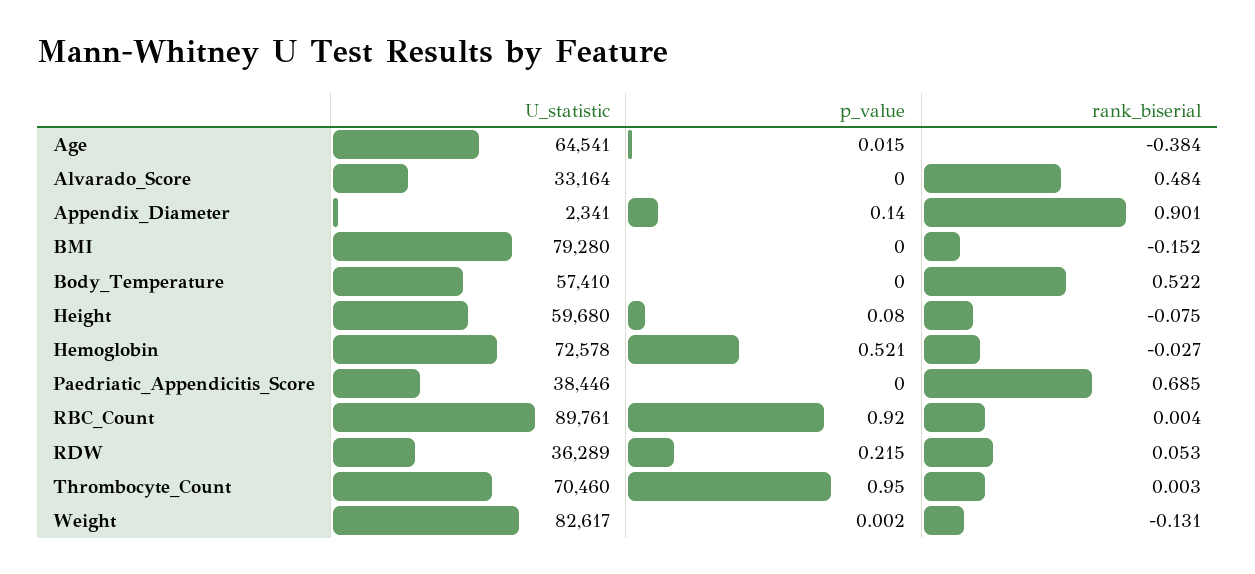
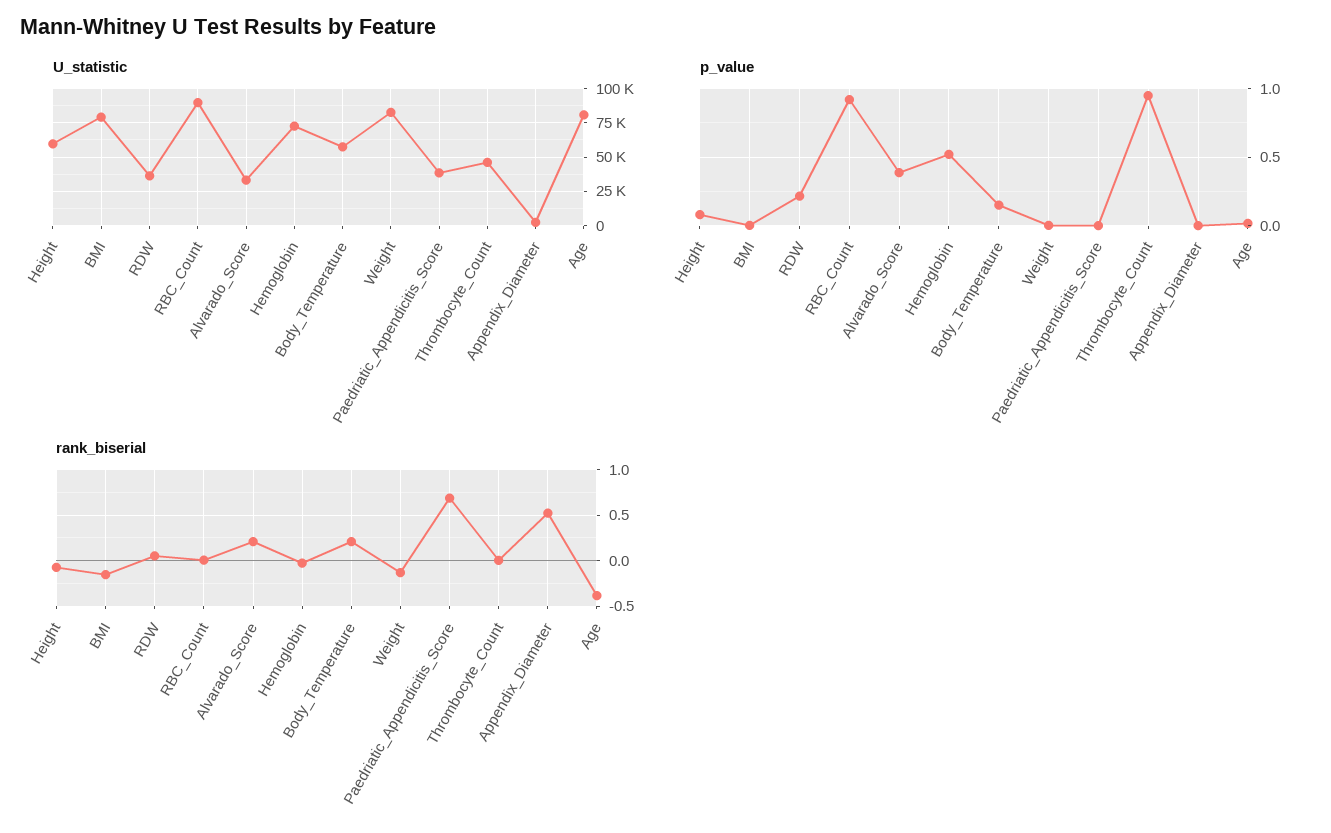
  {
    "U_statistic": {
-     "Age": 64541,
+     "Age": 80000,
      "Alvarado_Score": 33164,
      "Appendix_Diameter": 2341,
      "BMI": 79280,
      "Body_Temperature": 57410,
      "Height": 59680,
      "Hemoglobin": 72578,
      "Paedriatic_Appendicitis_Score": 38446,
      "RBC_Count": 89761,
      "RDW": 36289,
-     "Thrombocyte_Count": 70460,
+     "Thrombocyte_Count": 45000,
      "Weight": 82617
    },
    "p_value": {
      "Age": 0.015,
-     "Alvarado_Score": 0,
+     "Alvarado_Score": 0.4,
-     "Appendix_Diameter": 0.14,
+     "Appendix_Diameter": 0,
      "BMI": 0,
-     "Body_Temperature": 0,
+     "Body_Temperature": 0.15,
      "Height": 0.08,
      "Hemoglobin": 0.521,
      "Paedriatic_Appendicitis_Score": 0,
      "RBC_Count": 0.92,
      "RDW": 0.215,
      "Thrombocyte_Count": 0.95,
      "Weight": 0.002
    },
    "rank_biserial": {
      "Age": -0.384,
-     "Alvarado_Score": 0.484,
+     "Alvarado_Score": 0.2,
-     "Appendix_Diameter": 0.901,
+     "Appendix_Diameter": 0.5,
      "BMI": -0.152,
-     "Body_Temperature": 0.522,
+     "Body_Temperature": 0.2,
      "Height": -0.075,
      "Hemoglobin": -0.027,
      "Paedriatic_Appendicitis_Score": 0.685,
      "RBC_Count": 0.004,
      "RDW": 0.053,
      "Thrombocyte_Count": 0.003,
      "Weight": -0.131
    }
  }

